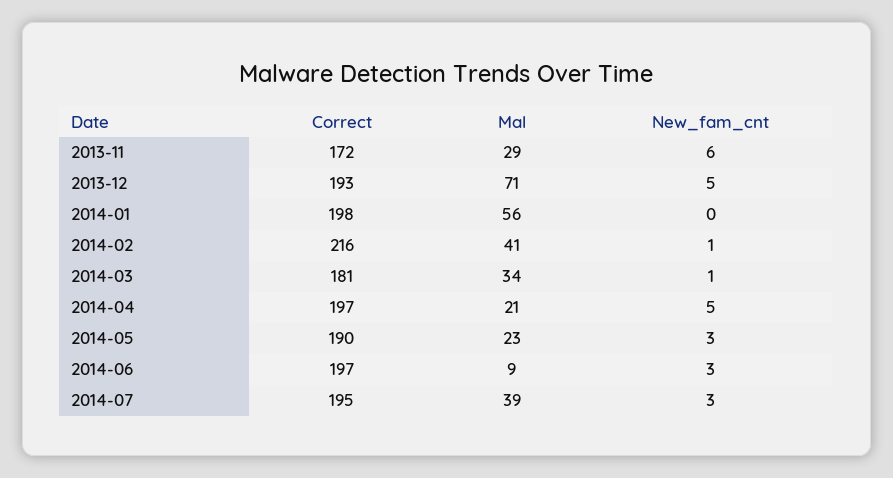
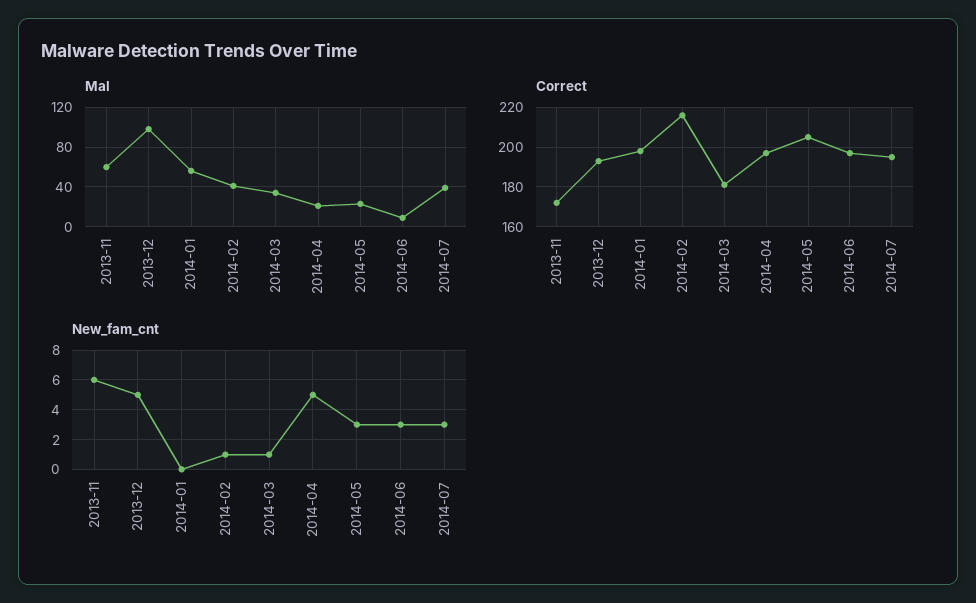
  {
    "Correct": {
      "2013-11": 172,
      "2013-12": 193,
      "2014-01": 198,
      "2014-02": 216,
      "2014-03": 181,
      "2014-04": 197,
-     "2014-05": 190,
+     "2014-05": 205,
      "2014-06": 197,
      "2014-07": 195
    },
    "Mal": {
-     "2013-11": 29,
+     "2013-11": 60,
-     "2013-12": 71,
+     "2013-12": 100,
      "2014-01": 56,
      "2014-02": 41,
      "2014-03": 34,
      "2014-04": 21,
      "2014-05": 23,
      "2014-06": 9,
      "2014-07": 39
    },
    "New_fam_cnt": {
      "2013-11": 6,
      "2013-12": 5,
      "2014-01": 0,
      "2014-02": 1,
      "2014-03": 1,
      "2014-04": 5,
      "2014-05": 3,
      "2014-06": 3,
      "2014-07": 3
    }
  }

